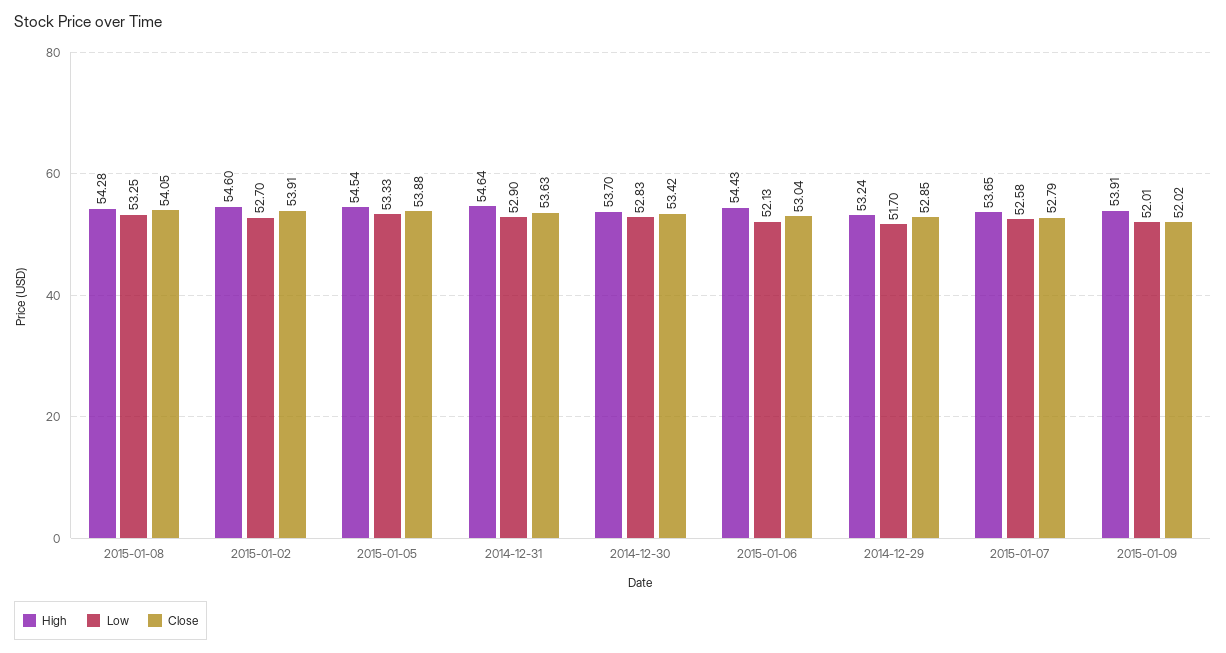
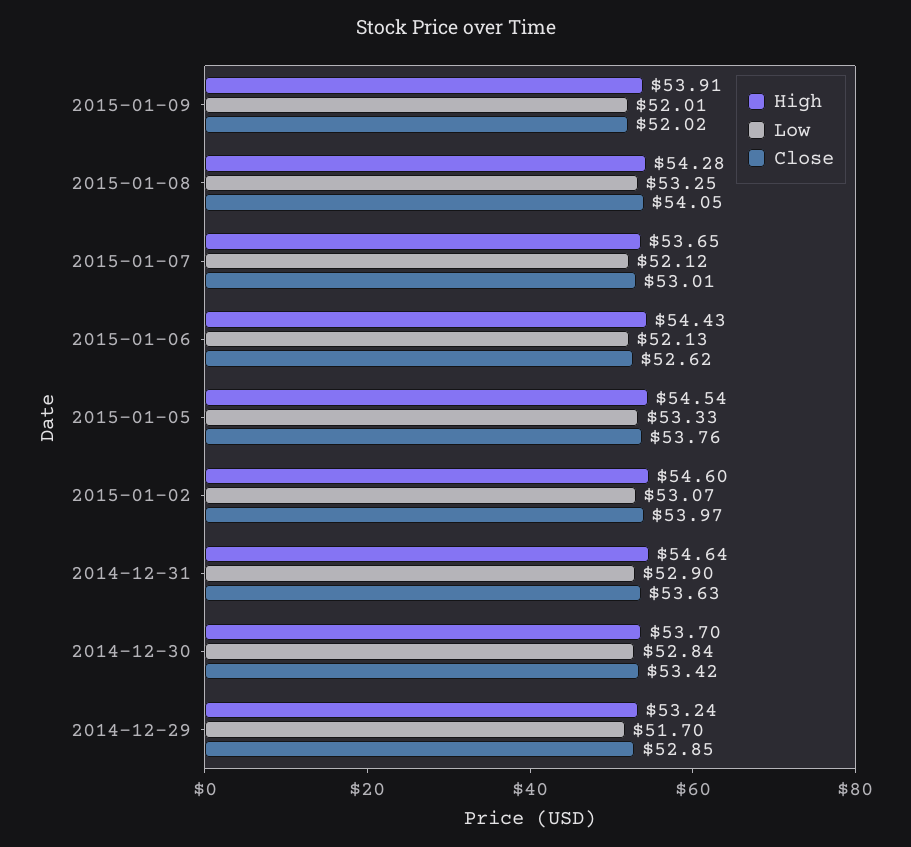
  {
    "High": {
      "2015-01-08": 54.28,
      "2015-01-02": 54.6,
      "2015-01-05": 54.54,
      "2014-12-31": 54.64,
      "2014-12-30": 53.7,
      "2015-01-06": 54.43,
      "2014-12-29": 53.24,
      "2015-01-07": 53.65,
      "2015-01-09": 53.91
    },
    "Low": {
      "2015-01-08": 53.25,
-     "2015-01-02": 52.7,
+     "2015-01-02": 53.07,
      "2015-01-05": 53.33,
      "2014-12-31": 52.9,
-     "2014-12-30": 52.83,
+     "2014-12-30": 52.84,
      "2015-01-06": 52.13,
      "2014-12-29": 51.7,
-     "2015-01-07": 52.58,
+     "2015-01-07": 52.12,
      "2015-01-09": 52.01
    },
    "Close": {
      "2015-01-08": 54.05,
-     "2015-01-02": 53.91,
+     "2015-01-02": 53.97,
-     "2015-01-05": 53.88,
+     "2015-01-05": 53.76,
      "2014-12-31": 53.63,
      "2014-12-30": 53.42,
-     "2015-01-06": 53.04,
+     "2015-01-06": 52.62,
      "2014-12-29": 52.85,
-     "2015-01-07": 52.79,
+     "2015-01-07": 53.01,
      "2015-01-09": 52.02
    }
  }

